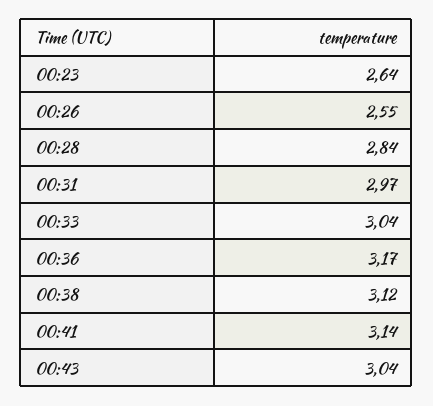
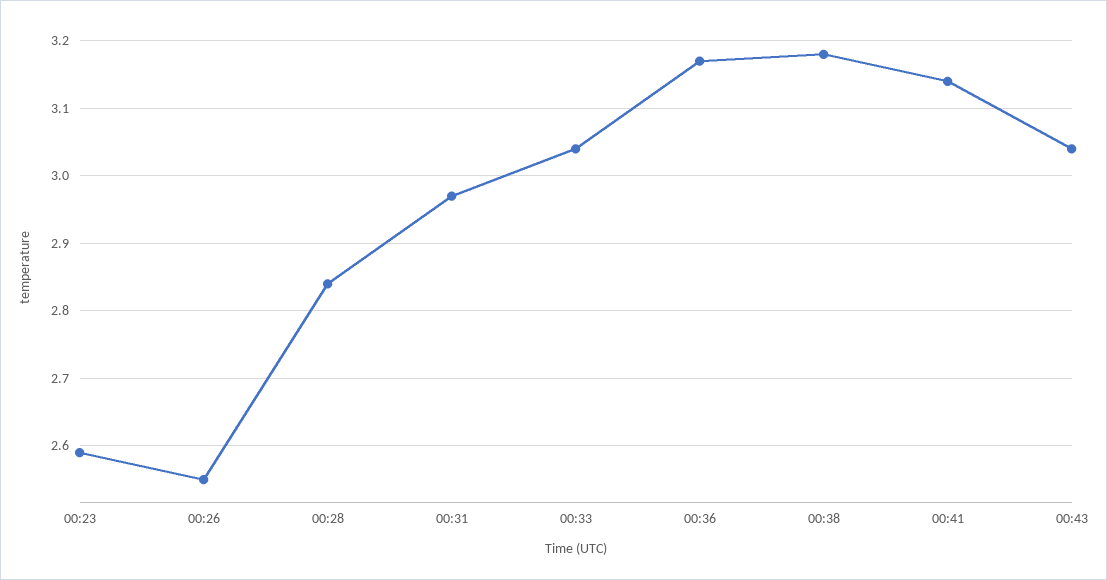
  {
-   "00:23": 2.64,
+   "00:23": 2.59,
    "00:26": 2.55,
    "00:28": 2.84,
    "00:31": 2.97,
    "00:33": 3.04,
    "00:36": 3.17,
-   "00:38": 3.12,
+   "00:38": 3.18,
    "00:41": 3.14,
    "00:43": 3.04
  }

